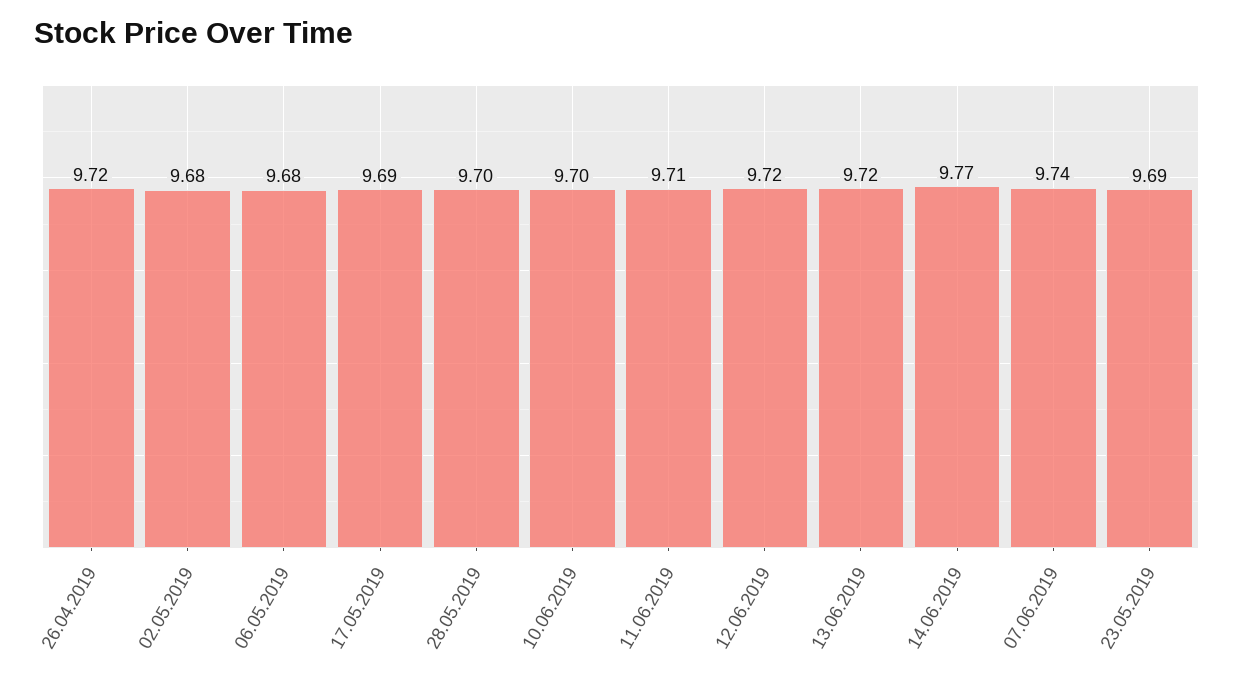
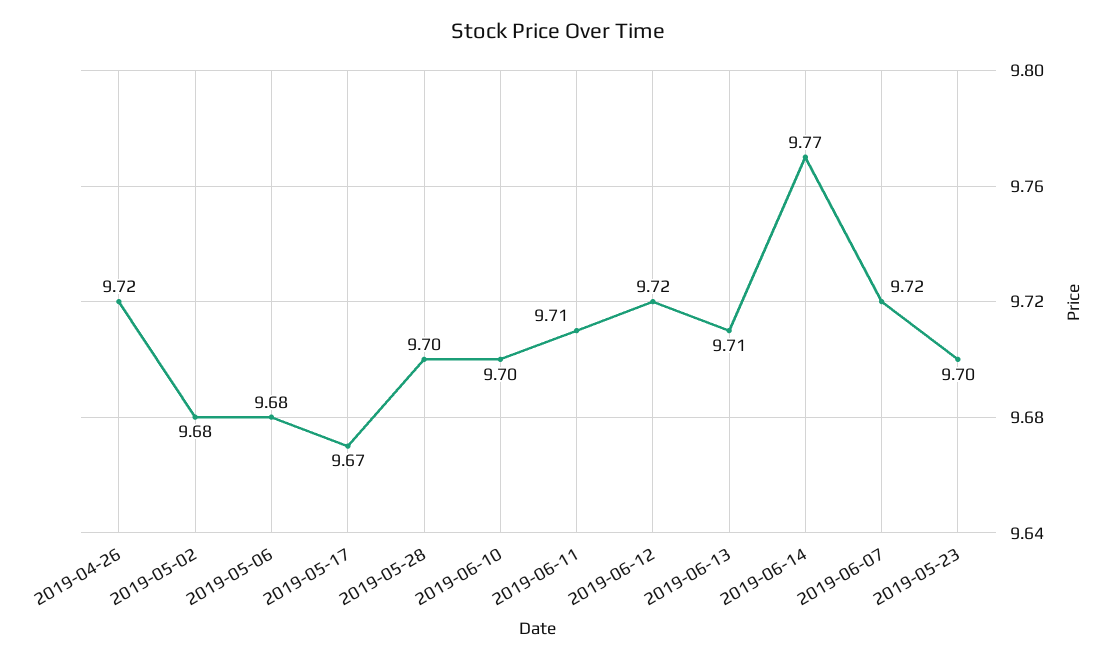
  {
    "26.04.2019": 9.72,
    "02.05.2019": 9.68,
    "06.05.2019": 9.68,
-   "17.05.2019": 9.69,
+   "17.05.2019": 9.67,
    "28.05.2019": 9.7,
    "10.06.2019": 9.7,
    "11.06.2019": 9.71,
    "12.06.2019": 9.72,
-   "13.06.2019": 9.72,
+   "13.06.2019": 9.71,
    "14.06.2019": 9.77,
-   "07.06.2019": 9.74,
+   "07.06.2019": 9.72,
-   "23.05.2019": 9.69
+   "23.05.2019": 9.7
  }

